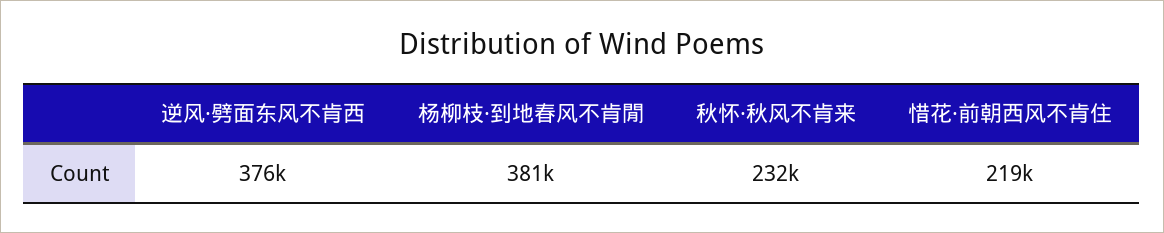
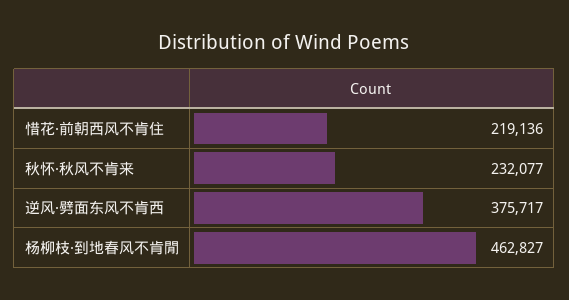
  {
    "逆风·劈面东风不肯西": 375717,
-   "杨柳枝·到地春风不肯閒": 381000,
+   "杨柳枝·到地春风不肯閒": 462827,
    "秋怀·秋风不肯来": 232077,
    "惜花·前朝西风不肯住": 219136
  }

